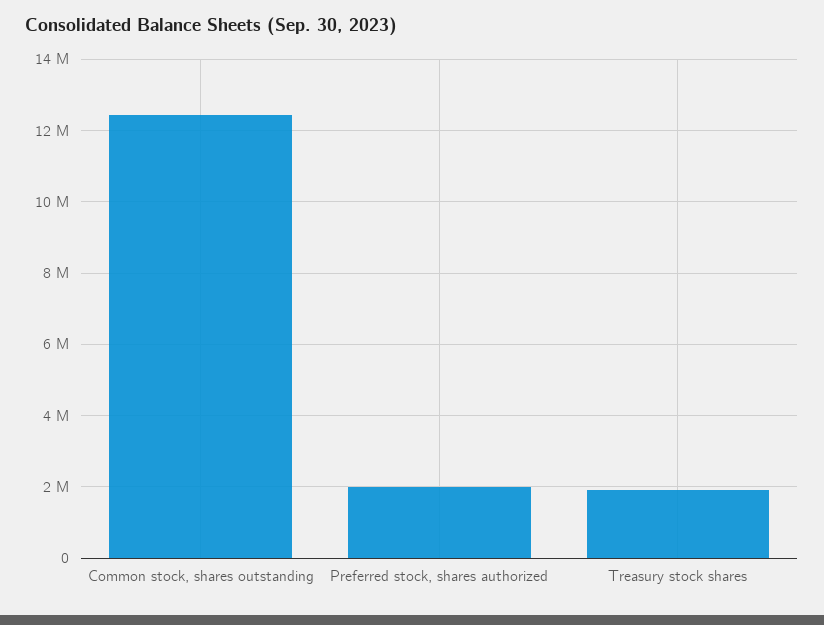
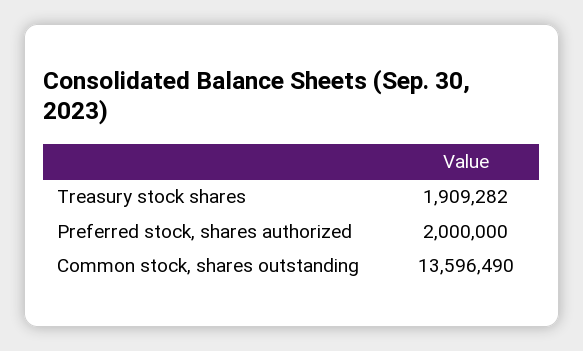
  {
-   "Common stock, shares outstanding": 12400000,
+   "Common stock, shares outstanding": 13596490,
    "Preferred stock, shares authorized": 2000000,
    "Treasury stock shares": 1909282
  }

